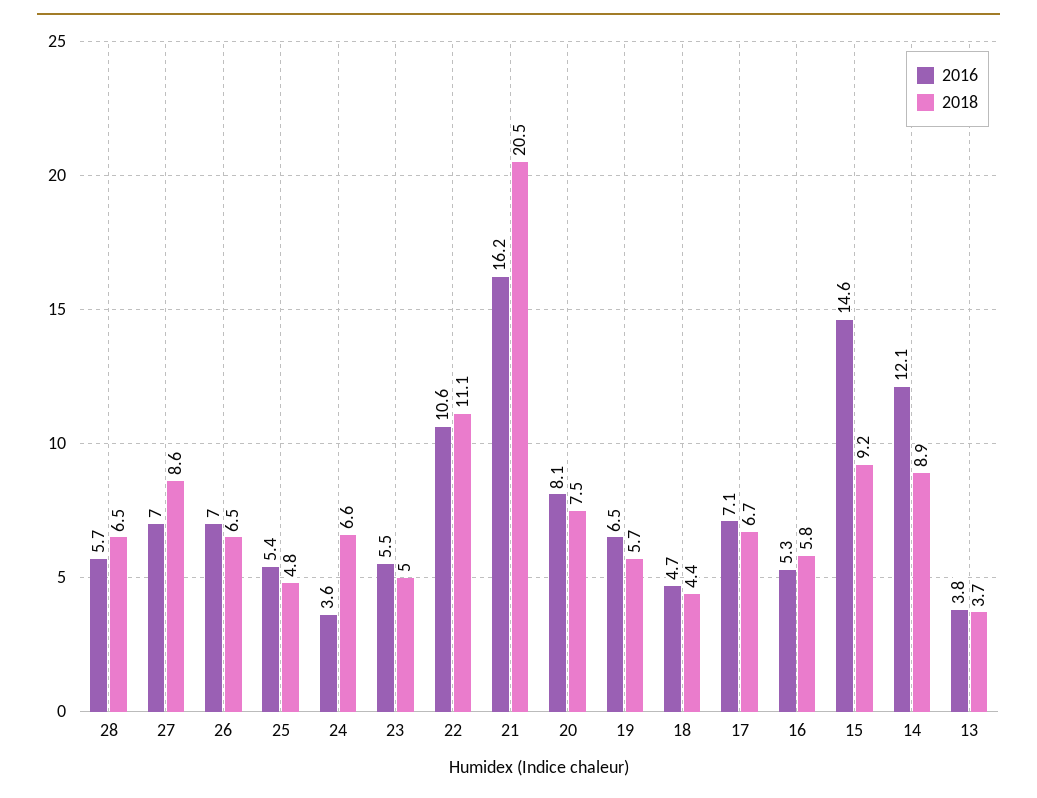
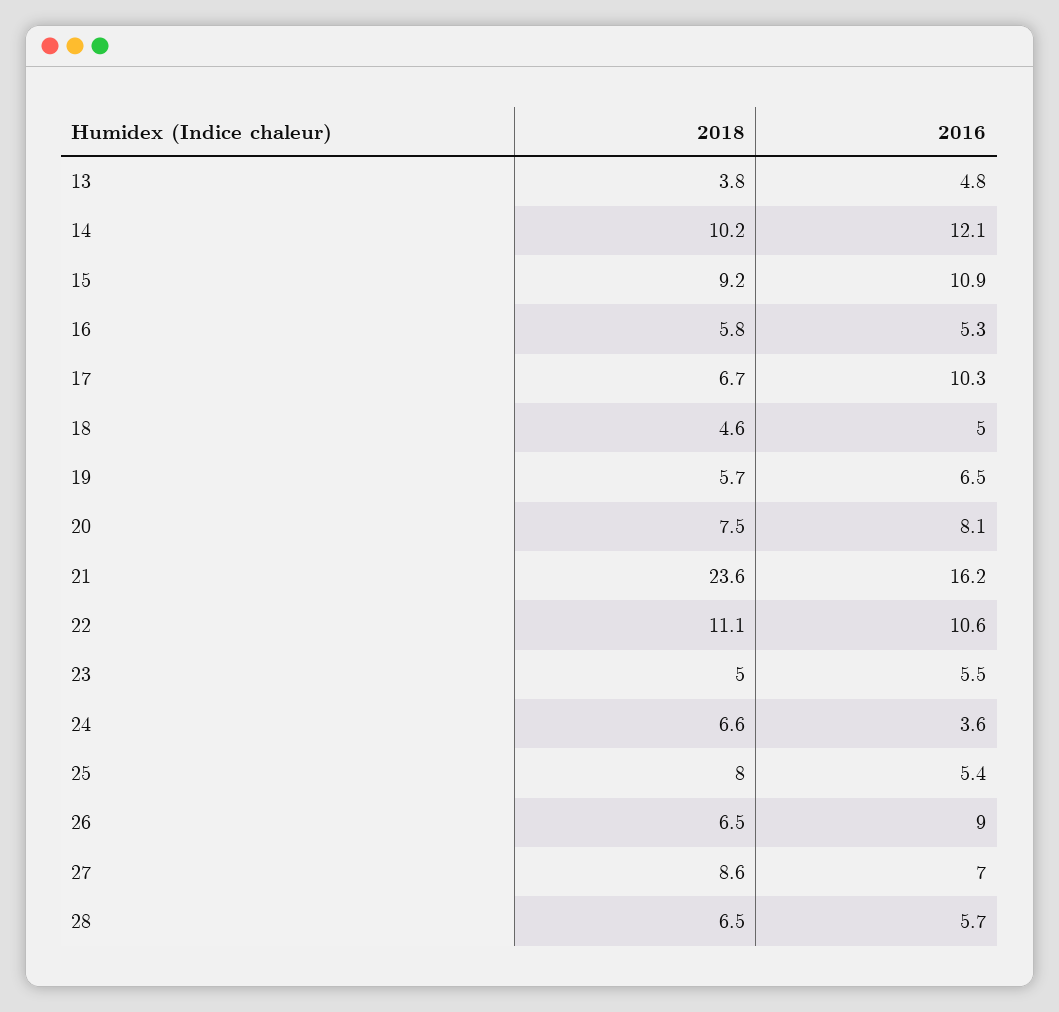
  {
    "2016": {
      "28": 5.7,
      "27": 7,
-     "26": 7,
+     "26": 9,
      "25": 5.4,
      "24": 3.6,
      "23": 5.5,
      "22": 10.6,
      "21": 16.2,
      "20": 8.1,
      "19": 6.5,
-     "18": 4.7,
+     "18": 5,
-     "17": 7.1,
+     "17": 10.3,
      "16": 5.3,
-     "15": 14.6,
+     "15": 10.9,
      "14": 12.1,
-     "13": 3.8
+     "13": 4.8
    },
    "2018": {
      "28": 6.5,
      "27": 8.6,
      "26": 6.5,
-     "25": 4.8,
+     "25": 8,
      "24": 6.6,
      "23": 5,
      "22": 11.1,
-     "21": 20.5,
+     "21": 23.6,
      "20": 7.5,
      "19": 5.7,
-     "18": 4.4,
+     "18": 4.6,
      "17": 6.7,
      "16": 5.8,
      "15": 9.2,
-     "14": 8.9,
+     "14": 10.2,
-     "13": 3.7
+     "13": 3.8
    }
  }

